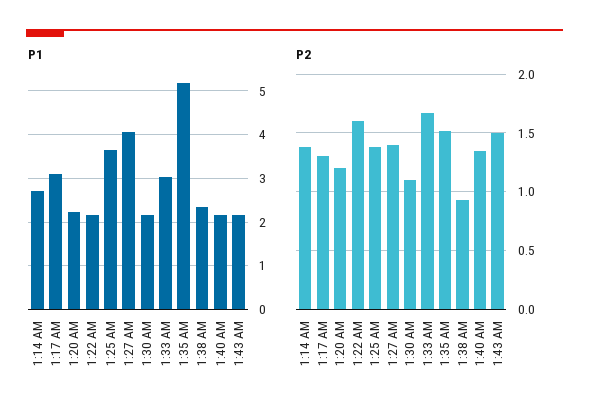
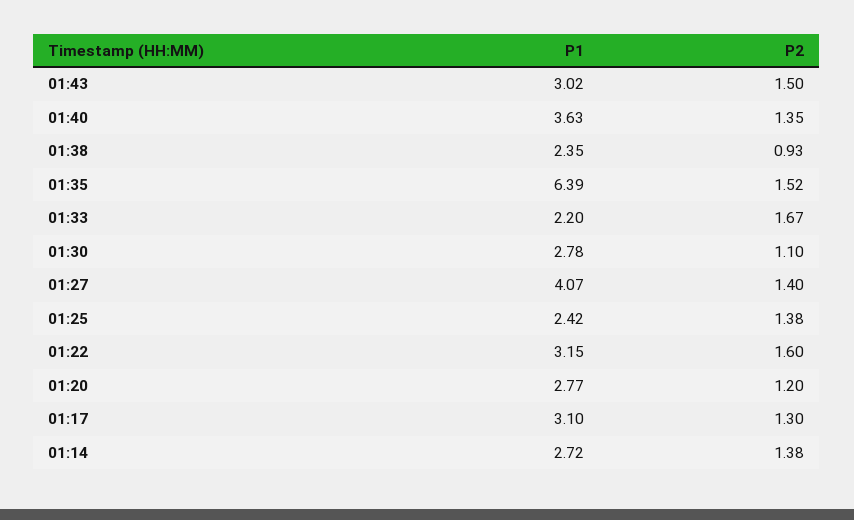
  {
    "P1": {
      "1:14 AM": 2.72,
      "1:17 AM": 3.1,
-     "1:20 AM": 2.2,
+     "1:20 AM": 2.77,
-     "1:22 AM": 2.2,
+     "1:22 AM": 3.15,
-     "1:25 AM": 3.6,
+     "1:25 AM": 2.42,
      "1:27 AM": 4.07,
-     "1:30 AM": 2.2,
+     "1:30 AM": 2.78,
-     "1:33 AM": 3,
+     "1:33 AM": 2.2,
-     "1:35 AM": 5.2,
+     "1:35 AM": 6.39,
      "1:38 AM": 2.35,
-     "1:40 AM": 2.2,
+     "1:40 AM": 3.63,
-     "1:43 AM": 2.2
+     "1:43 AM": 3.02
    },
    "P2": {
      "1:14 AM": 1.38,
      "1:17 AM": 1.3,
      "1:20 AM": 1.2,
      "1:22 AM": 1.6,
      "1:25 AM": 1.38,
      "1:27 AM": 1.4,
      "1:30 AM": 1.1,
      "1:33 AM": 1.67,
      "1:35 AM": 1.52,
      "1:38 AM": 0.93,
      "1:40 AM": 1.35,
      "1:43 AM": 1.5
    }
  }

